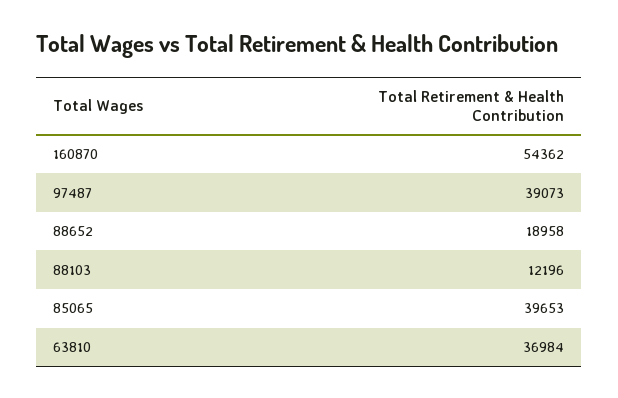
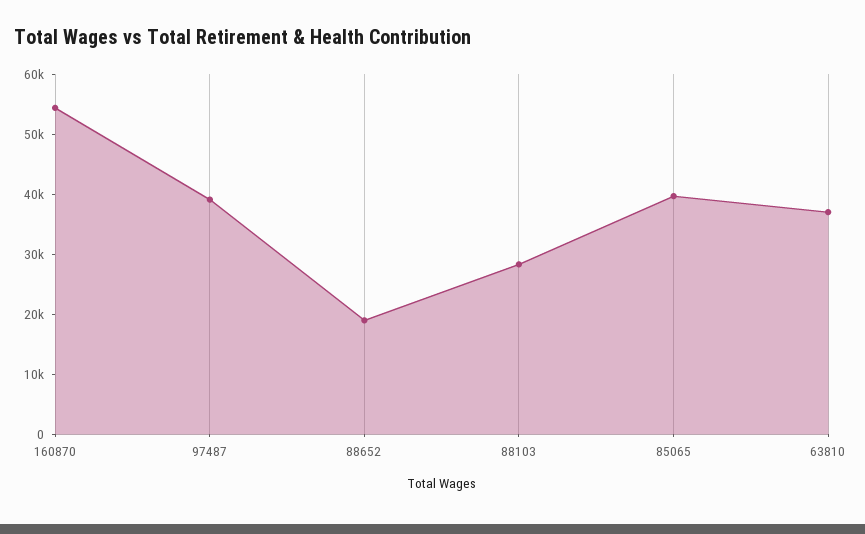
  {
    "160870": 54362,
    "97487": 39073,
    "88652": 18958,
-   "88103": 12196,
+   "88103": 28000,
    "85065": 39653,
    "63810": 36984
  }

